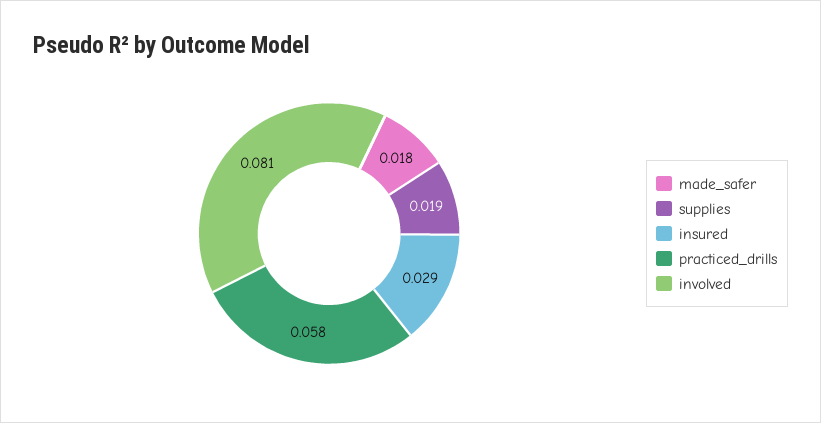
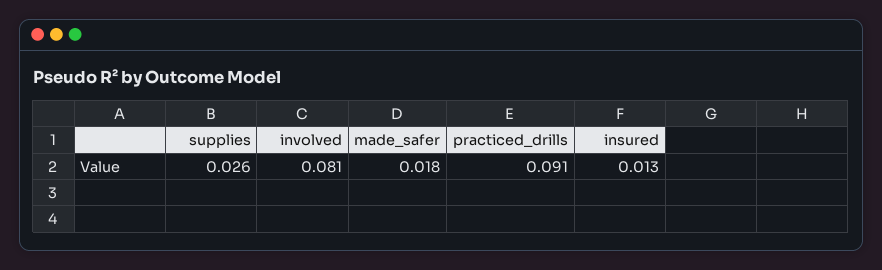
  {
    "made_safer": 0.018,
-   "supplies": 0.019,
+   "supplies": 0.026,
-   "insured": 0.029,
+   "insured": 0.013,
-   "practiced_drills": 0.058,
+   "practiced_drills": 0.091,
    "involved": 0.081
  }

